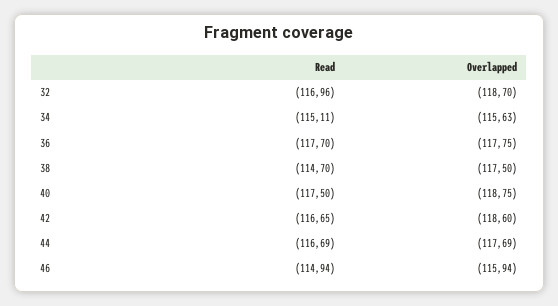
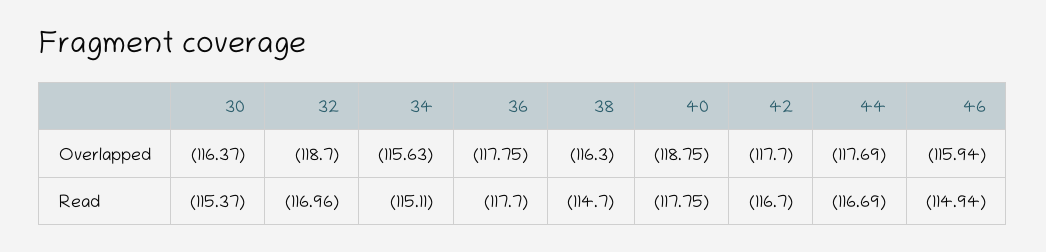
  {
    "Read": {
      "32": -116.96,
      "34": -115.11,
      "36": -117.7,
      "38": -114.7,
-     "40": -117.5,
+     "40": -117.75,
-     "42": -116.65,
+     "42": -116.7,
      "44": -116.69,
-     "46": -114.94
+     "46": -114.94,
+     "30": -115.37
    },
    "Overlapped": {
      "32": -118.7,
      "34": -115.63,
      "36": -117.75,
-     "38": -117.5,
+     "38": -116.3,
      "40": -118.75,
-     "42": -118.6,
+     "42": -117.7,
      "44": -117.69,
-     "46": -115.94
+     "46": -115.94,
+     "30": -116.37
    }
  }

